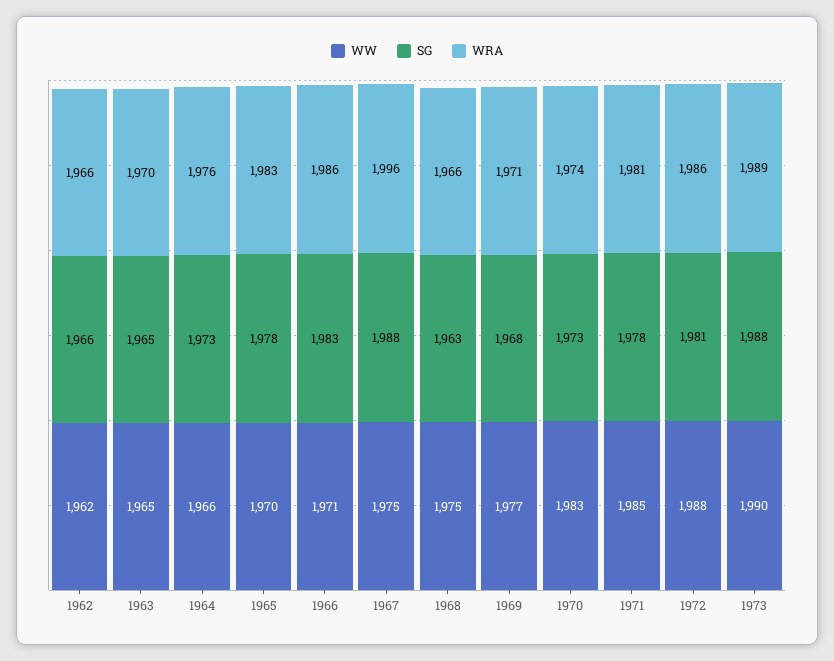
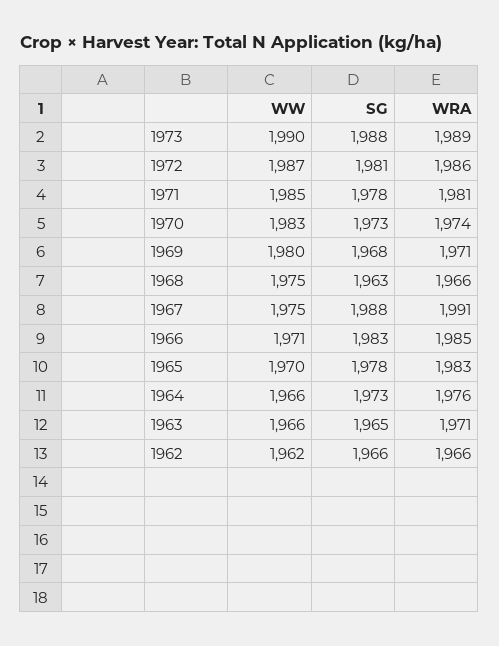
  {
    "WW": {
      "1962": 1962,
-     "1963": 1965,
+     "1963": 1966,
      "1964": 1966,
      "1965": 1970,
      "1966": 1971,
      "1967": 1975,
      "1968": 1975,
-     "1969": 1977,
+     "1969": 1980,
      "1970": 1983,
      "1971": 1985,
-     "1972": 1988,
+     "1972": 1987,
      "1973": 1990
    },
    "SG": {
      "1962": 1966,
      "1963": 1965,
      "1964": 1973,
      "1965": 1978,
      "1966": 1983,
      "1967": 1988,
      "1968": 1963,
      "1969": 1968,
      "1970": 1973,
      "1971": 1978,
      "1972": 1981,
      "1973": 1988
    },
    "WRA": {
      "1962": 1966,
-     "1963": 1970,
+     "1963": 1971,
      "1964": 1976,
      "1965": 1983,
-     "1966": 1986,
+     "1966": 1985,
-     "1967": 1996,
+     "1967": 1991,
      "1968": 1966,
      "1969": 1971,
      "1970": 1974,
      "1971": 1981,
      "1972": 1986,
      "1973": 1989
    }
  }

